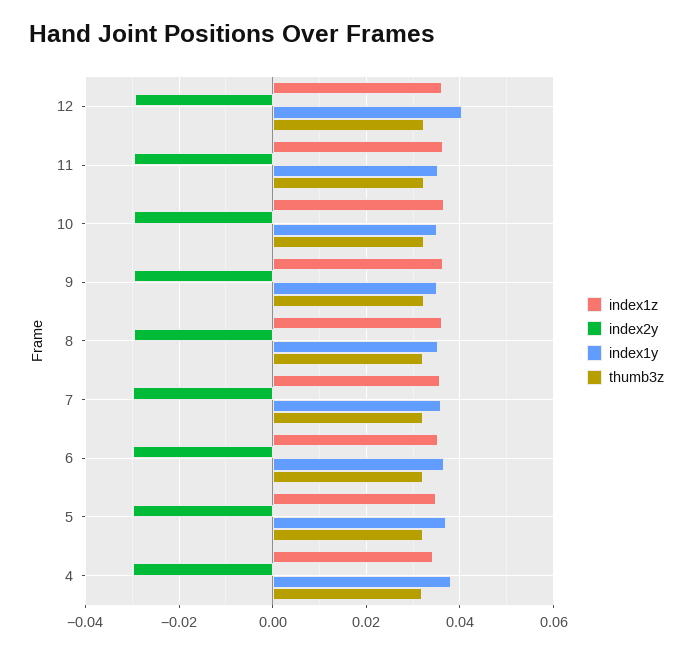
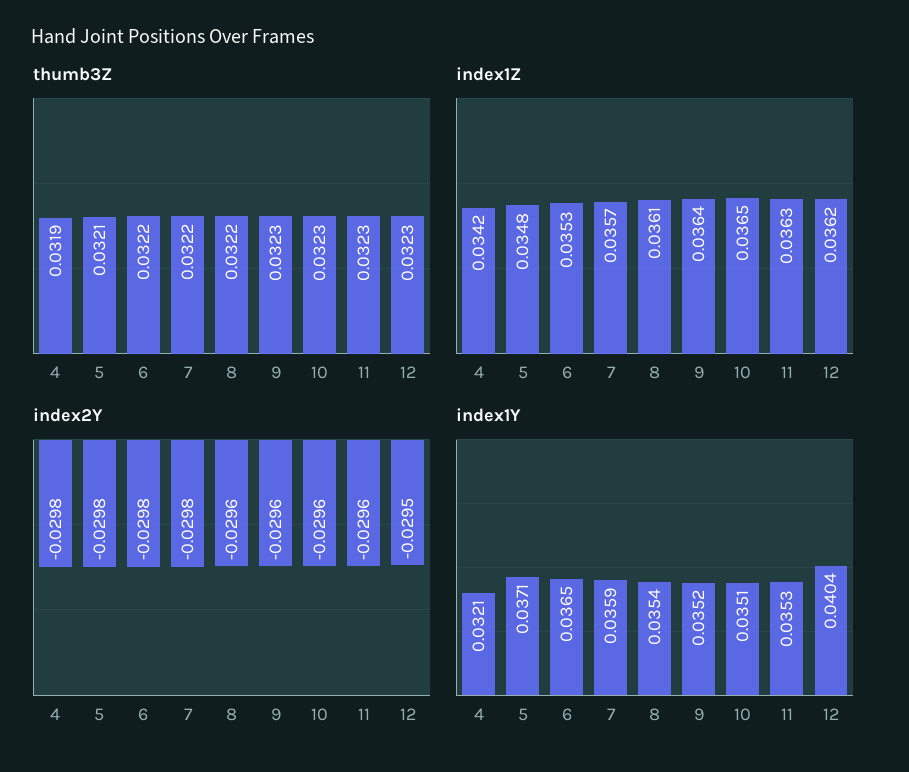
  {
    "index1z": {
      "12": 0.0362,
      "11": 0.0363,
      "10": 0.0365,
      "9": 0.0364,
      "8": 0.0361,
      "7": 0.0357,
      "6": 0.0353,
      "5": 0.0348,
      "4": 0.0342
    },
    "index2y": {
      "12": -0.0295,
      "11": -0.0296,
      "10": -0.0296,
      "9": -0.0296,
      "8": -0.0296,
      "7": -0.0298,
      "6": -0.0298,
      "5": -0.0298,
      "4": -0.0298
    },
    "index1y": {
      "12": 0.0404,
      "11": 0.0353,
      "10": 0.0351,
      "9": 0.0352,
      "8": 0.0354,
      "7": 0.0359,
      "6": 0.0365,
      "5": 0.0371,
-     "4": 0.038
+     "4": 0.0321
    },
    "thumb3z": {
      "12": 0.0323,
      "11": 0.0323,
      "10": 0.0323,
      "9": 0.0323,
      "8": 0.0322,
      "7": 0.0322,
      "6": 0.0322,
      "5": 0.0321,
      "4": 0.0319
    }
  }

